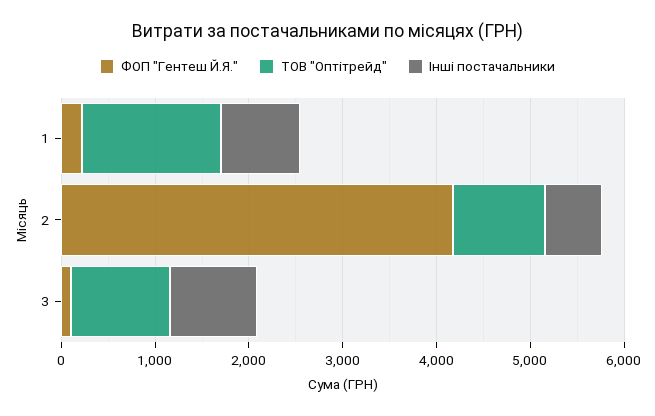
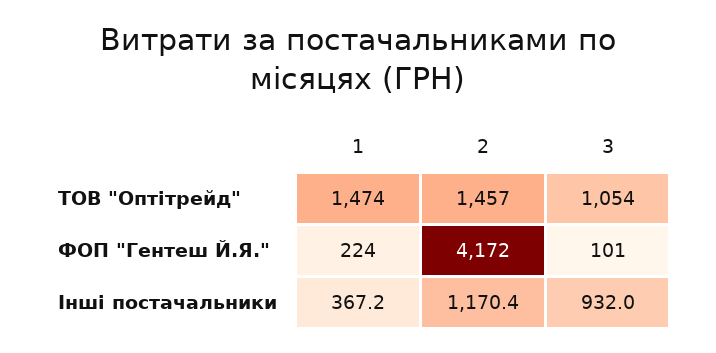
  {
    "ФОП \"Гентеш Й.Я.\"": {
      "1": 224,
      "2": 4172,
      "3": 101
    },
    "ТОВ \"Оптітрейд\"": {
      "1": 1474,
-     "2": 1000,
+     "2": 1457,
      "3": 1054
    },
    "Інші постачальники": {
-     "1": 800,
+     "1": 367.2,
-     "2": 600,
+     "2": 1170.4,
      "3": 932
    }
  }

